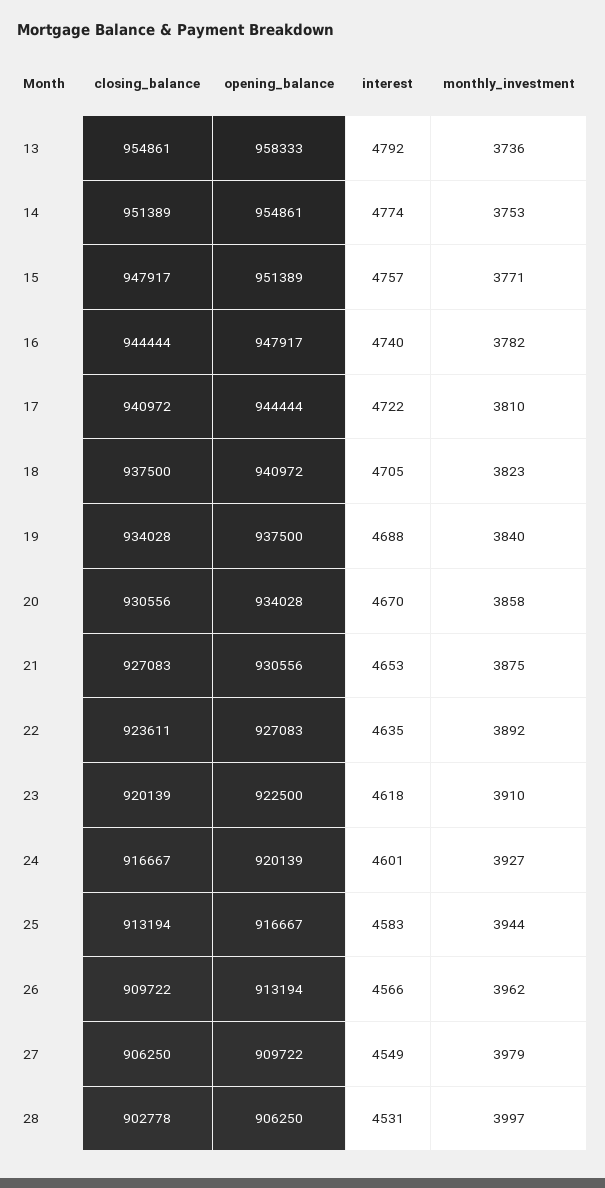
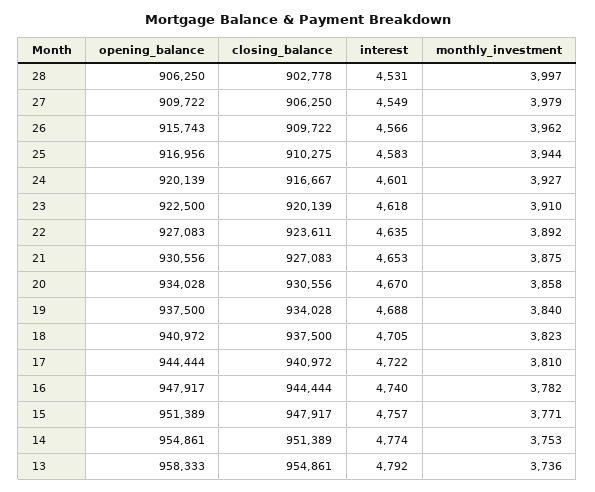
  {
    "closing_balance": {
      "13": 954861,
      "14": 951389,
      "15": 947917,
      "16": 944444,
      "17": 940972,
      "18": 937500,
      "19": 934028,
      "20": 930556,
      "21": 927083,
      "22": 923611,
      "23": 920139,
      "24": 916667,
-     "25": 913194,
+     "25": 910275,
      "26": 909722,
      "27": 906250,
      "28": 902778
    },
    "opening_balance": {
      "13": 958333,
      "14": 954861,
      "15": 951389,
      "16": 947917,
      "17": 944444,
      "18": 940972,
      "19": 937500,
      "20": 934028,
      "21": 930556,
      "22": 927083,
      "23": 922500,
      "24": 920139,
-     "25": 916667,
+     "25": 916956,
-     "26": 913194,
+     "26": 915743,
      "27": 909722,
      "28": 906250
    },
    "interest": {
      "13": 4792,
      "14": 4774,
      "15": 4757,
      "16": 4740,
      "17": 4722,
      "18": 4705,
      "19": 4688,
      "20": 4670,
      "21": 4653,
      "22": 4635,
      "23": 4618,
      "24": 4601,
      "25": 4583,
      "26": 4566,
      "27": 4549,
      "28": 4531
    },
    "monthly_investment": {
      "13": 3736,
      "14": 3753,
      "15": 3771,
      "16": 3782,
      "17": 3810,
      "18": 3823,
      "19": 3840,
      "20": 3858,
      "21": 3875,
      "22": 3892,
      "23": 3910,
      "24": 3927,
      "25": 3944,
      "26": 3962,
      "27": 3979,
      "28": 3997
    }
  }

